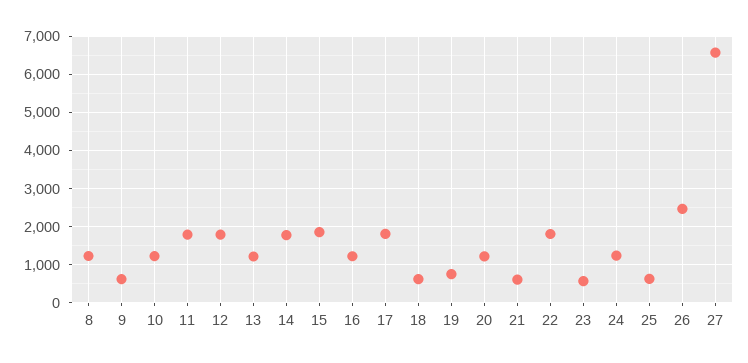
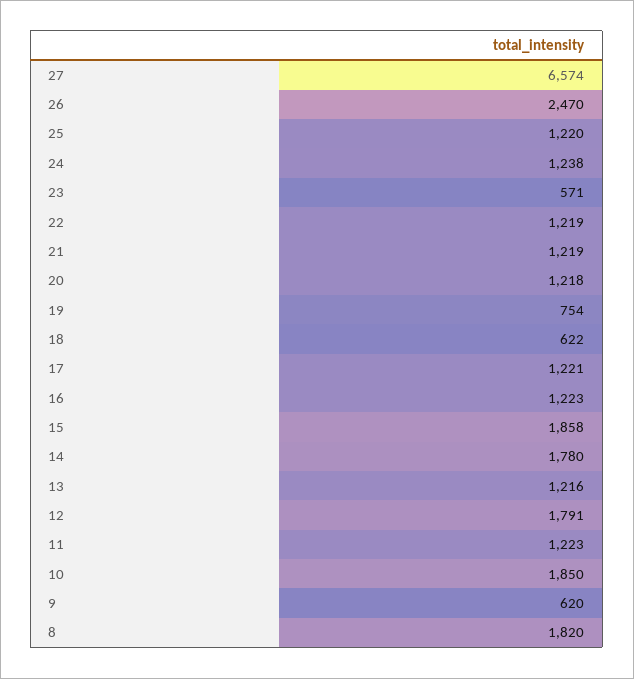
  {
-   "8": 1200,
+   "8": 1820,
    "9": 620,
-   "10": 1200,
+   "10": 1850,
-   "11": 1800,
+   "11": 1223,
    "12": 1791,
    "13": 1216,
    "14": 1780,
    "15": 1858,
    "16": 1223,
-   "17": 1800,
+   "17": 1221,
    "18": 622,
    "19": 754,
    "20": 1218,
-   "21": 600,
+   "21": 1219,
-   "22": 1800,
+   "22": 1219,
    "23": 571,
    "24": 1238,
-   "25": 600,
+   "25": 1220,
    "26": 2470,
    "27": 6574
  }

